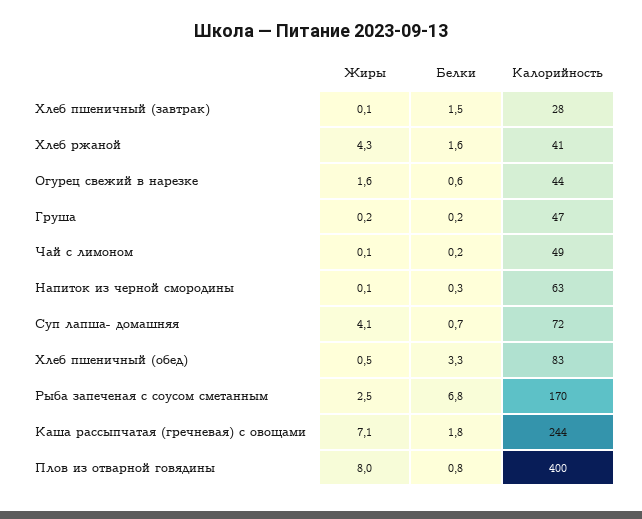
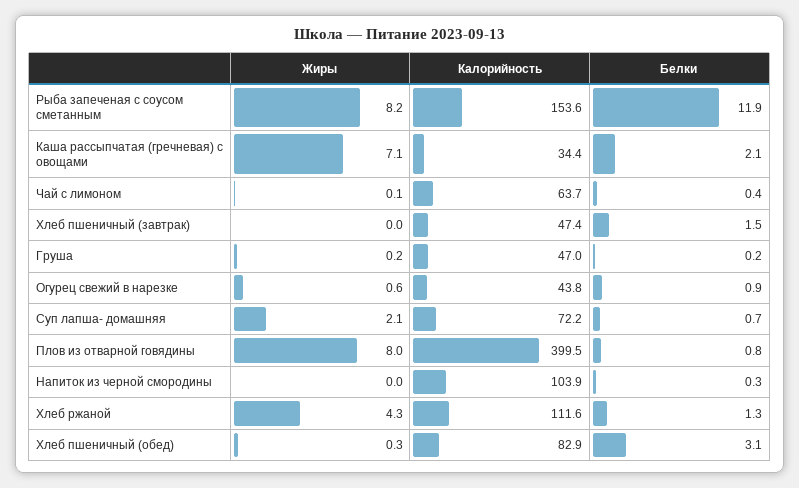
  {
    "Жиры": {
-     "Хлеб пшеничный (завтрак)": 0.1,
+     "Хлеб пшеничный (завтрак)": 0,
      "Хлеб ржаной": 4.3,
-     "Огурец свежий в нарезке": 1.6,
+     "Огурец свежий в нарезке": 0.6,
      "Груша": 0.2,
      "Чай с лимоном": 0.1,
-     "Напиток из черной смородины": 0.1,
+     "Напиток из черной смородины": 0,
-     "Суп лапша- домашняя": 4.1,
+     "Суп лапша- домашняя": 2.1,
-     "Хлеб пшеничный (обед)": 0.5,
+     "Хлеб пшеничный (обед)": 0.3,
-     "Рыба запеченая с соусом сметанным": 2.5,
+     "Рыба запеченая с соусом сметанным": 8.2,
      "Каша рассыпчатая (гречневая) с овощами": 7.1,
      "Плов из отварной говядины": 8
    },
    "Белки": {
      "Хлеб пшеничный (завтрак)": 1.5,
-     "Хлеб ржаной": 1.6,
+     "Хлеб ржаной": 1.3,
-     "Огурец свежий в нарезке": 0.6,
+     "Огурец свежий в нарезке": 0.9,
      "Груша": 0.2,
-     "Чай с лимоном": 0.2,
+     "Чай с лимоном": 0.4,
      "Напиток из черной смородины": 0.3,
      "Суп лапша- домашняя": 0.7,
-     "Хлеб пшеничный (обед)": 3.3,
+     "Хлеб пшеничный (обед)": 3.1,
-     "Рыба запеченая с соусом сметанным": 6.8,
+     "Рыба запеченая с соусом сметанным": 11.9,
-     "Каша рассыпчатая (гречневая) с овощами": 1.8,
+     "Каша рассыпчатая (гречневая) с овощами": 2.1,
      "Плов из отварной говядины": 0.8
    },
    "Калорийность": {
-     "Хлеб пшеничный (завтрак)": 28,
+     "Хлеб пшеничный (завтрак)": 47.4,
-     "Хлеб ржаной": 41,
+     "Хлеб ржаной": 111.6,
      "Огурец свежий в нарезке": 43.8,
      "Груша": 47,
-     "Чай с лимоном": 49,
+     "Чай с лимоном": 63.7,
-     "Напиток из черной смородины": 63,
+     "Напиток из черной смородины": 103.9,
      "Суп лапша- домашняя": 72.2,
      "Хлеб пшеничный (обед)": 82.9,
-     "Рыба запеченая с соусом сметанным": 170,
+     "Рыба запеченая с соусом сметанным": 153.6,
-     "Каша рассыпчатая (гречневая) с овощами": 244,
+     "Каша рассыпчатая (гречневая) с овощами": 34.4,
      "Плов из отварной говядины": 399.5
    }
  }

